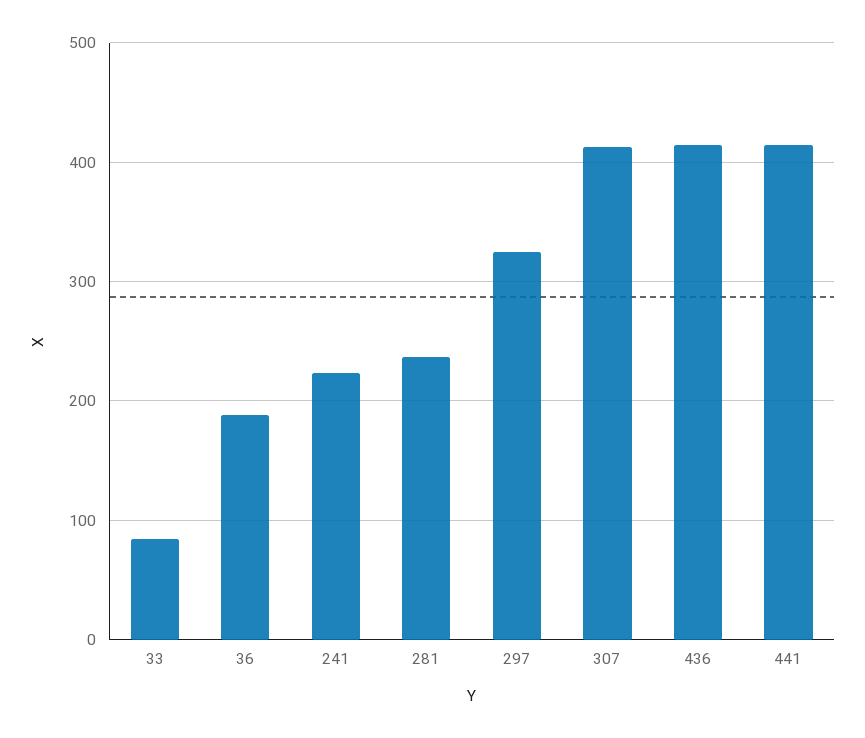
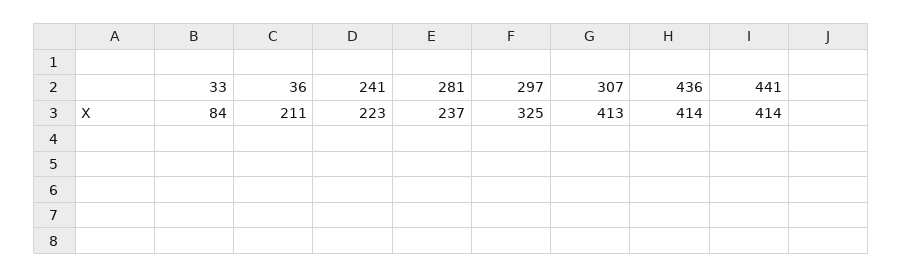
  {
    "33": 84,
-   "36": 190,
+   "36": 211,
    "241": 223,
    "281": 237,
    "297": 325,
    "307": 413,
    "436": 414,
    "441": 414
  }

